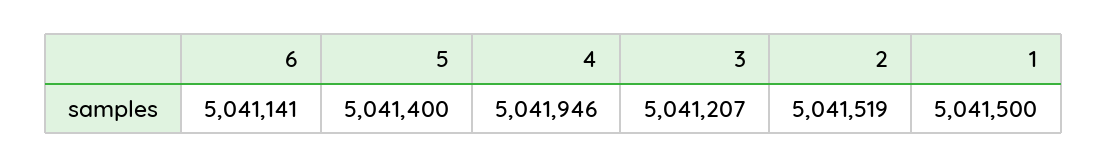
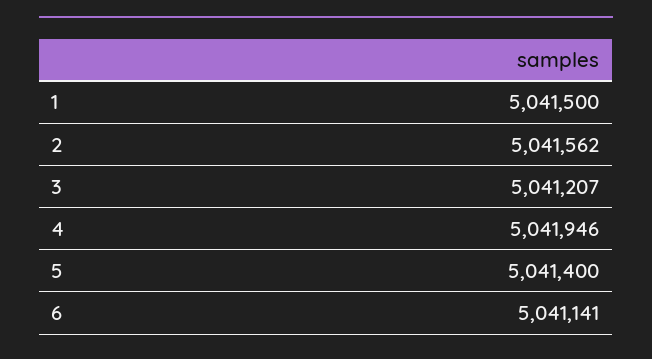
  {
    "6": 5041141,
    "5": 5041400,
    "4": 5041946,
    "3": 5041207,
-   "2": 5041519,
+   "2": 5041562,
    "1": 5041500
  }

